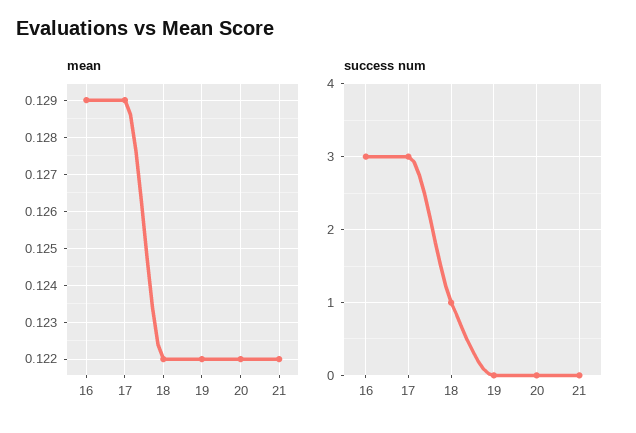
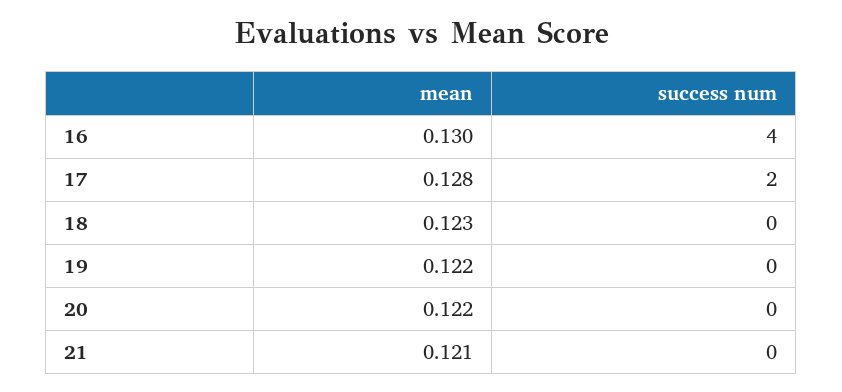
  {
    "mean": {
-     "16": 0.129,
+     "16": 0.13,
-     "17": 0.129,
+     "17": 0.128,
-     "18": 0.122,
+     "18": 0.123,
      "19": 0.122,
      "20": 0.122,
-     "21": 0.122
+     "21": 0.121
    },
    "success num": {
-     "16": 3,
+     "16": 4,
-     "17": 3,
+     "17": 2,
-     "18": 1,
+     "18": 0,
      "19": 0,
      "20": 0,
      "21": 0
    }
  }

